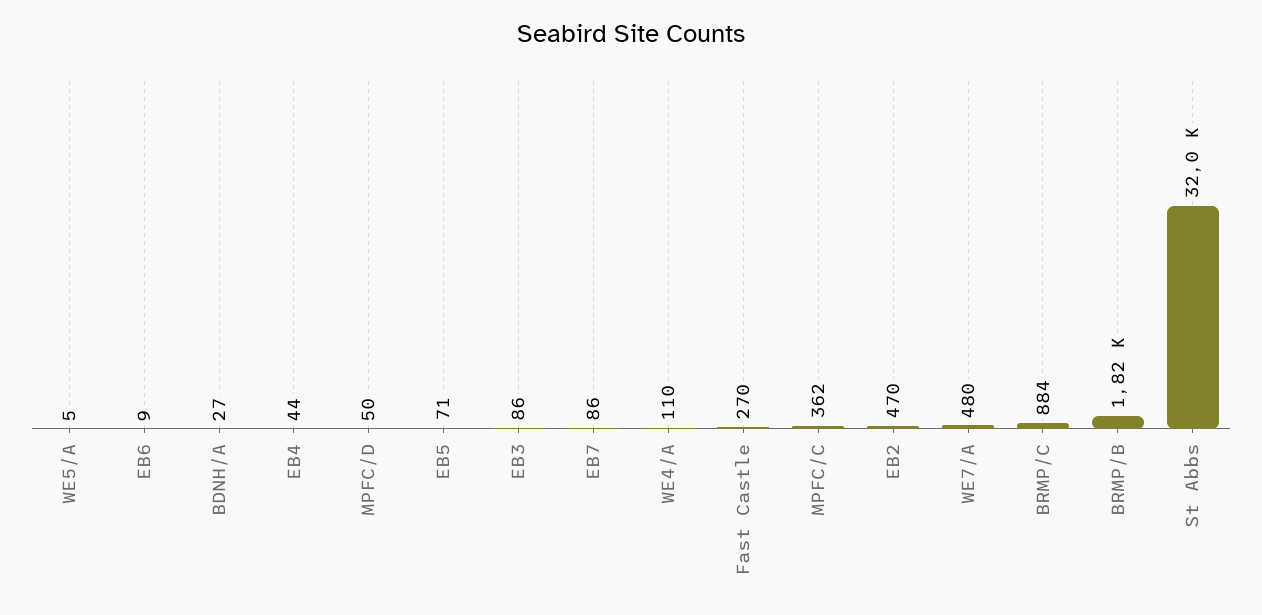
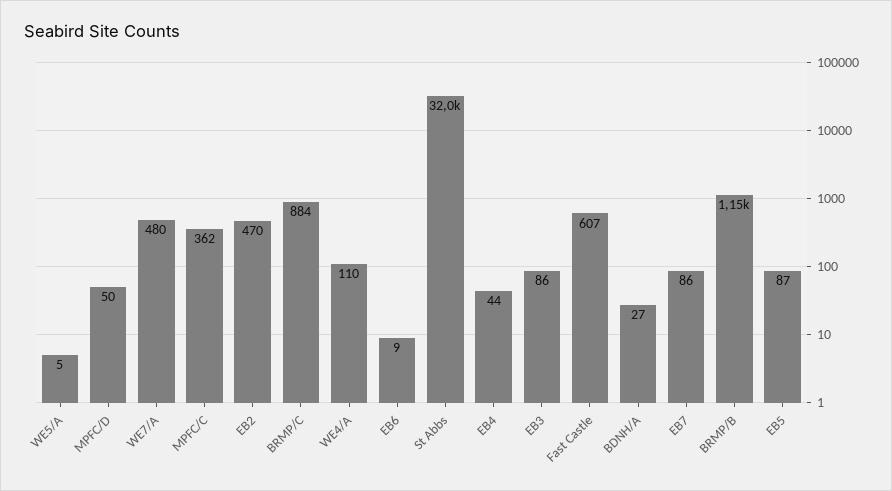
  {
    "WE5/A": 5,
    "EB6": 9,
    "BDNH/A": 27,
    "EB4": 44,
    "MPFC/D": 50,
-   "EB5": 71,
+   "EB5": 87,
    "EB3": 86,
    "EB7": 86,
    "WE4/A": 110,
-   "Fast Castle": 270,
+   "Fast Castle": 607,
    "MPFC/C": 362,
    "EB2": 470,
    "WE7/A": 480,
    "BRMP/C": 884,
-   "BRMP/B": 1820,
+   "BRMP/B": 1150,
    "St Abbs": 32000
  }

